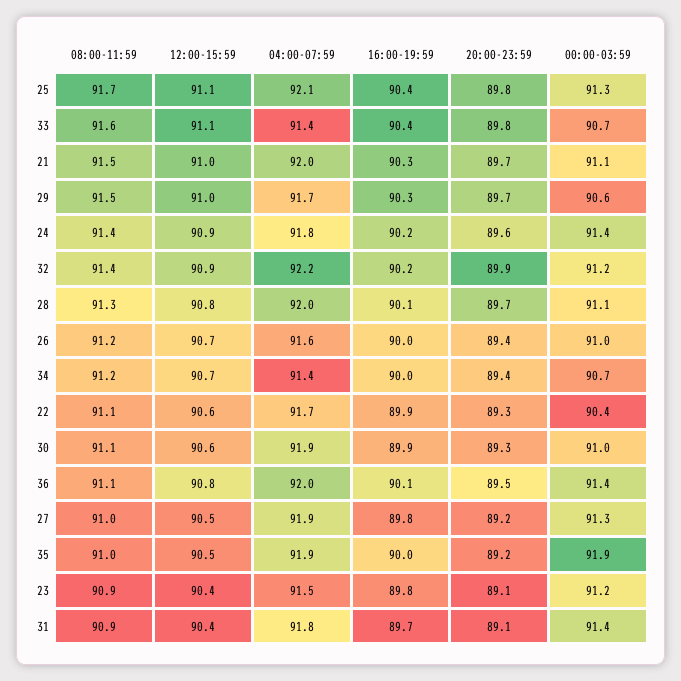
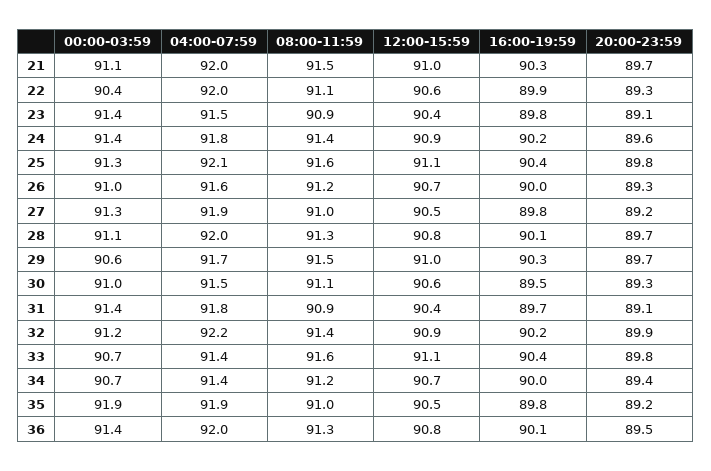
  {
    "08:00-11:59": {
-     "25": 91.7,
+     "25": 91.6,
      "33": 91.6,
      "21": 91.5,
      "29": 91.5,
      "24": 91.4,
      "32": 91.4,
      "28": 91.3,
      "26": 91.2,
      "34": 91.2,
      "22": 91.1,
      "30": 91.1,
-     "36": 91.1,
+     "36": 91.3,
      "27": 91,
      "35": 91,
      "23": 90.9,
      "31": 90.9
    },
    "12:00-15:59": {
      "25": 91.1,
      "33": 91.1,
      "21": 91,
      "29": 91,
      "24": 90.9,
      "32": 90.9,
      "28": 90.8,
      "26": 90.7,
      "34": 90.7,
      "22": 90.6,
      "30": 90.6,
      "36": 90.8,
      "27": 90.5,
      "35": 90.5,
      "23": 90.4,
      "31": 90.4
    },
    "04:00-07:59": {
      "25": 92.1,
      "33": 91.4,
      "21": 92,
      "29": 91.7,
      "24": 91.8,
      "32": 92.2,
      "28": 92,
      "26": 91.6,
      "34": 91.4,
-     "22": 91.7,
+     "22": 92,
-     "30": 91.9,
+     "30": 91.5,
      "36": 92,
      "27": 91.9,
      "35": 91.9,
      "23": 91.5,
      "31": 91.8
    },
    "16:00-19:59": {
      "25": 90.4,
      "33": 90.4,
      "21": 90.3,
      "29": 90.3,
      "24": 90.2,
      "32": 90.2,
      "28": 90.1,
      "26": 90,
      "34": 90,
      "22": 89.9,
-     "30": 89.9,
+     "30": 89.5,
      "36": 90.1,
      "27": 89.8,
-     "35": 90,
+     "35": 89.8,
      "23": 89.8,
      "31": 89.7
    },
    "20:00-23:59": {
      "25": 89.8,
      "33": 89.8,
      "21": 89.7,
      "29": 89.7,
      "24": 89.6,
      "32": 89.9,
      "28": 89.7,
-     "26": 89.4,
+     "26": 89.3,
      "34": 89.4,
      "22": 89.3,
      "30": 89.3,
      "36": 89.5,
      "27": 89.2,
      "35": 89.2,
      "23": 89.1,
      "31": 89.1
    },
    "00:00-03:59": {
      "25": 91.3,
      "33": 90.7,
      "21": 91.1,
      "29": 90.6,
      "24": 91.4,
      "32": 91.2,
      "28": 91.1,
      "26": 91,
      "34": 90.7,
      "22": 90.4,
      "30": 91,
      "36": 91.4,
      "27": 91.3,
      "35": 91.9,
-     "23": 91.2,
+     "23": 91.4,
      "31": 91.4
    }
  }

